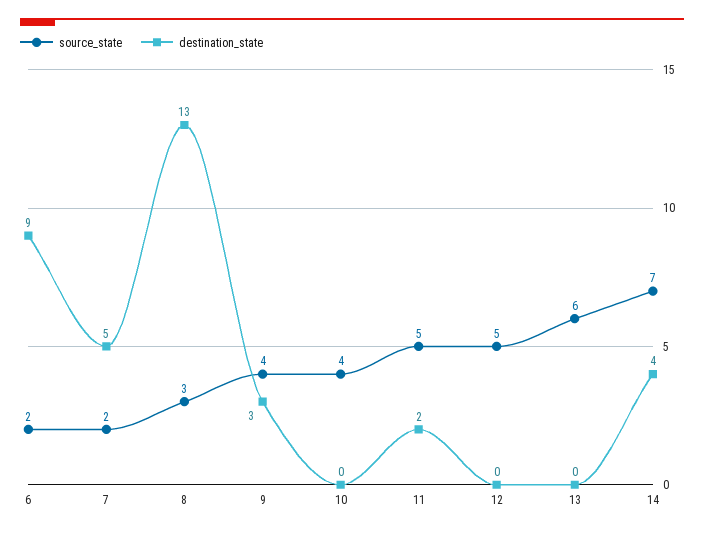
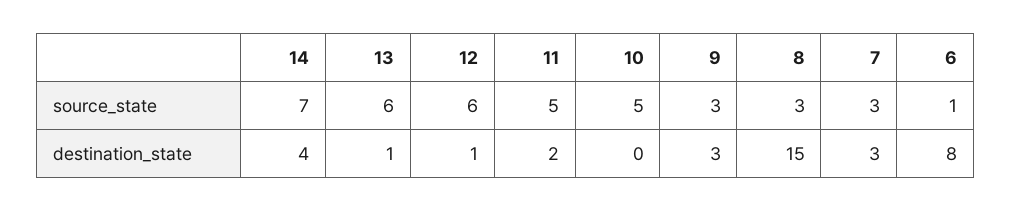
  {
    "source_state": {
-     "6": 2,
+     "6": 1,
-     "7": 2,
+     "7": 3,
      "8": 3,
-     "9": 4,
+     "9": 3,
-     "10": 4,
+     "10": 5,
      "11": 5,
-     "12": 5,
+     "12": 6,
      "13": 6,
      "14": 7
    },
    "destination_state": {
-     "6": 9,
+     "6": 8,
-     "7": 5,
+     "7": 3,
-     "8": 13,
+     "8": 15,
      "9": 3,
      "10": 0,
      "11": 2,
-     "12": 0,
+     "12": 1,
-     "13": 0,
+     "13": 1,
      "14": 4
    }
  }

